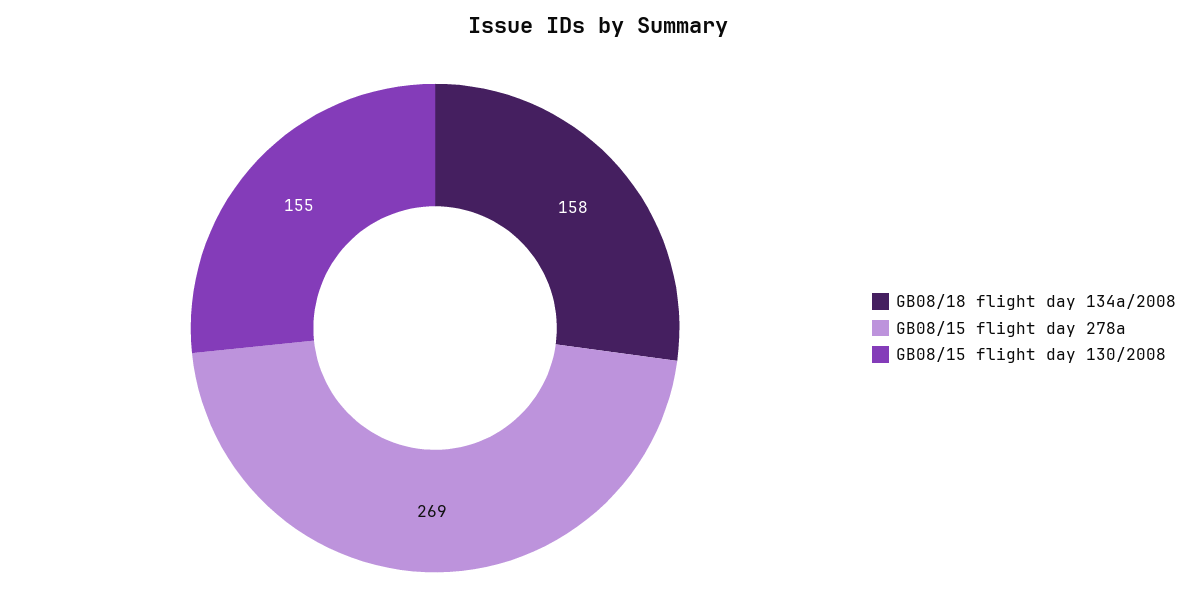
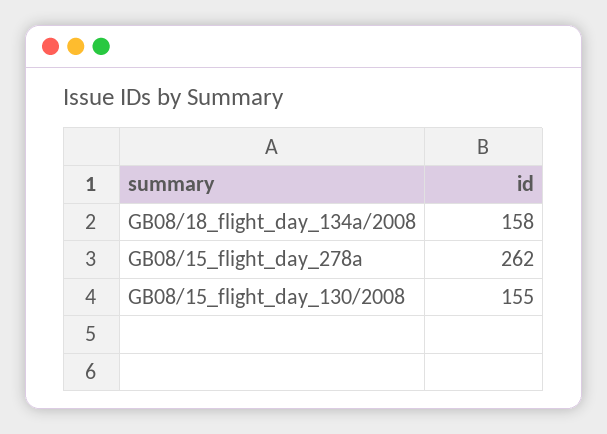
  {
    "GB08/18 flight day 134a/2008": 158,
-   "GB08/15 flight day 278a": 269,
+   "GB08/15 flight day 278a": 262,
    "GB08/15 flight day 130/2008": 155
  }

